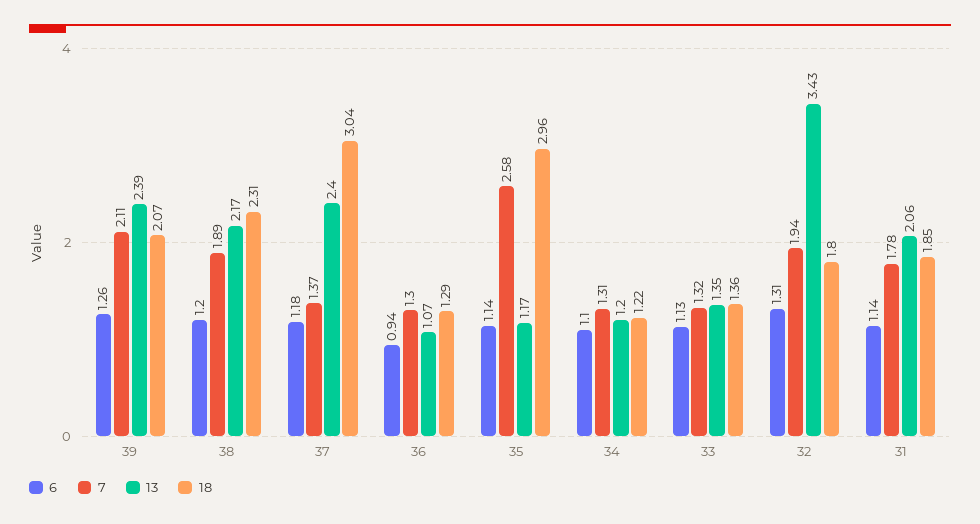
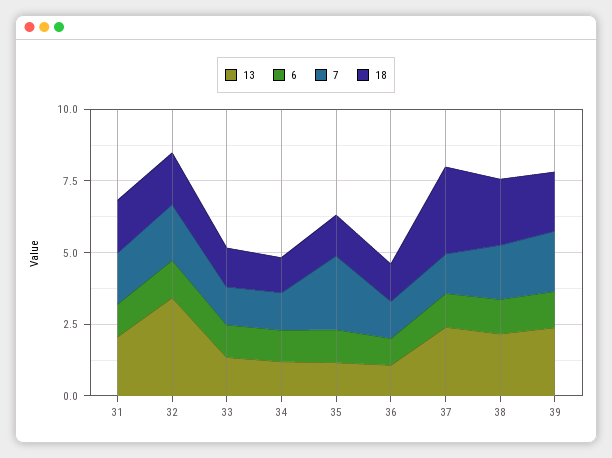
  {
    "6": {
      "39": 1.26,
      "38": 1.2,
      "37": 1.18,
      "36": 0.94,
      "35": 1.14,
      "34": 1.1,
      "33": 1.13,
      "32": 1.31,
      "31": 1.14
    },
    "7": {
      "39": 2.11,
      "38": 1.89,
      "37": 1.37,
      "36": 1.3,
      "35": 2.58,
      "34": 1.31,
      "33": 1.32,
      "32": 1.94,
      "31": 1.78
    },
    "13": {
      "39": 2.39,
      "38": 2.17,
      "37": 2.4,
      "36": 1.07,
      "35": 1.17,
      "34": 1.2,
      "33": 1.35,
      "32": 3.43,
      "31": 2.06
    },
    "18": {
      "39": 2.07,
      "38": 2.31,
      "37": 3.04,
      "36": 1.29,
-     "35": 2.96,
+     "35": 1.5,
      "34": 1.22,
      "33": 1.36,
      "32": 1.8,
      "31": 1.85
    }
  }

